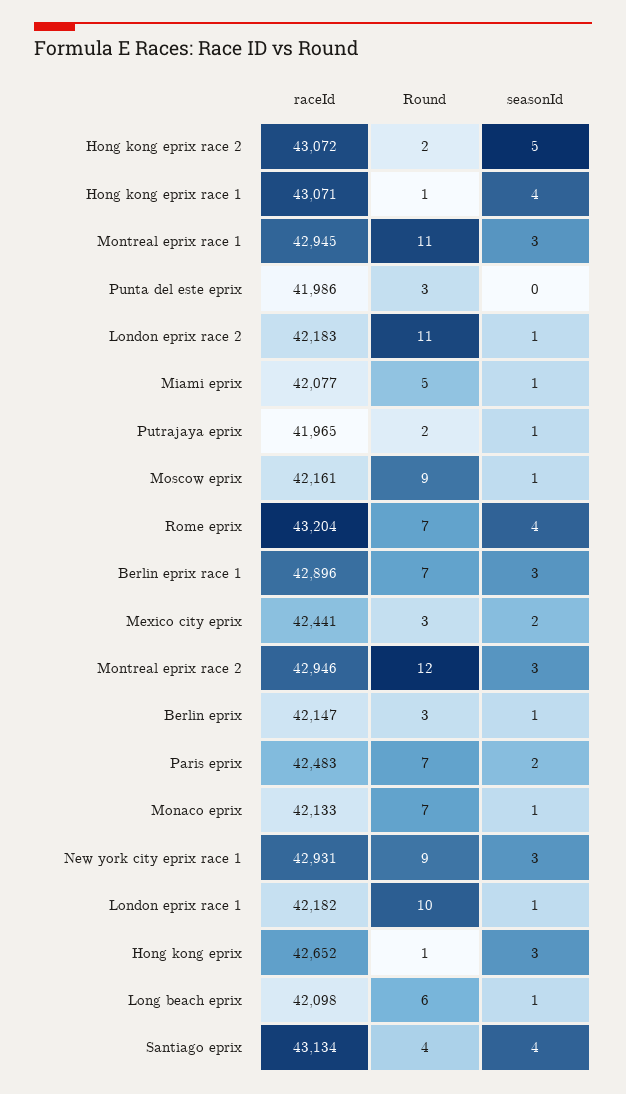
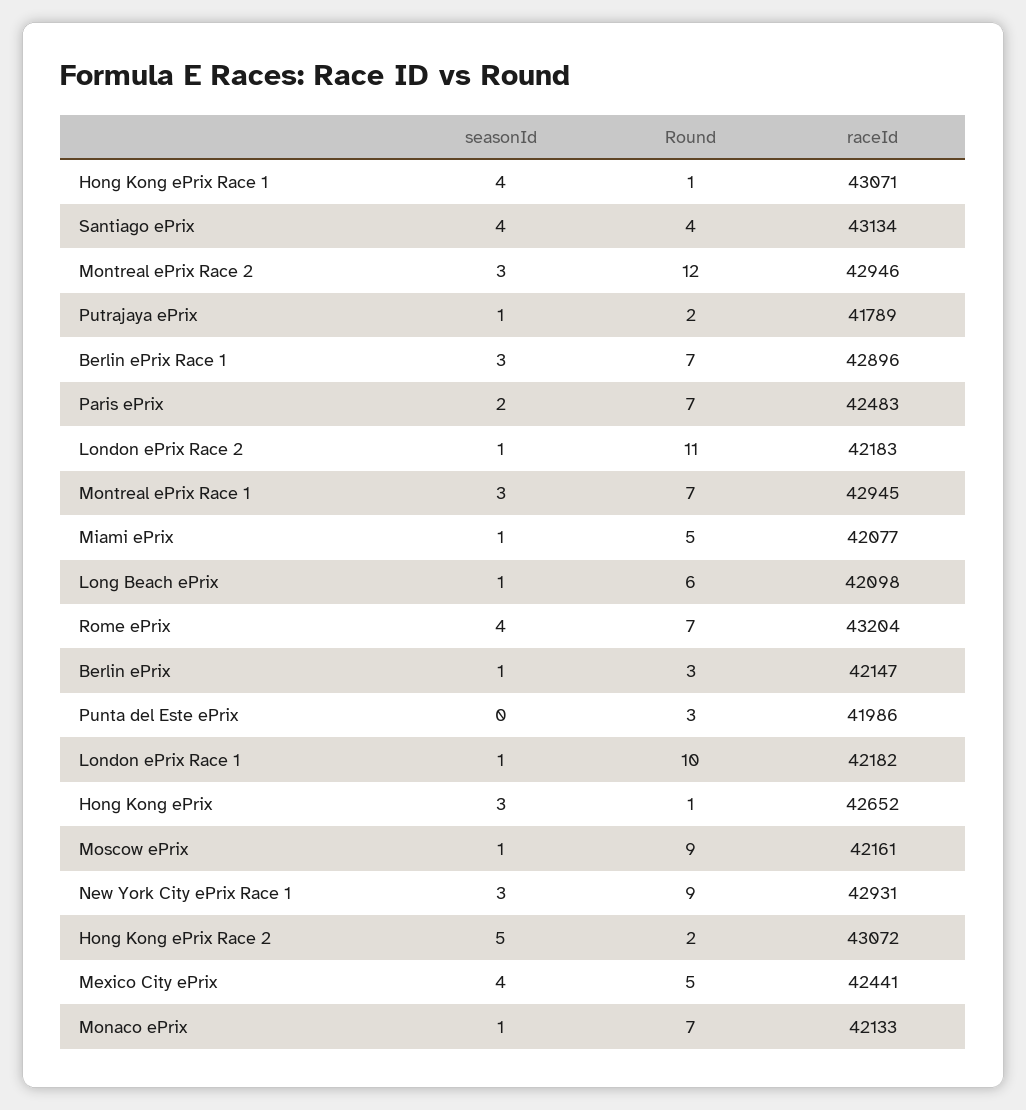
  {
    "raceId": {
      "Hong kong eprix race 2": 43072,
      "Hong kong eprix race 1": 43071,
      "Montreal eprix race 1": 42945,
      "Punta del este eprix": 41986,
      "London eprix race 2": 42183,
      "Miami eprix": 42077,
-     "Putrajaya eprix": 41965,
+     "Putrajaya eprix": 41789,
      "Moscow eprix": 42161,
      "Rome eprix": 43204,
      "Berlin eprix race 1": 42896,
      "Mexico city eprix": 42441,
      "Montreal eprix race 2": 42946,
      "Berlin eprix": 42147,
      "Paris eprix": 42483,
      "Monaco eprix": 42133,
      "New york city eprix race 1": 42931,
      "London eprix race 1": 42182,
      "Hong kong eprix": 42652,
      "Long beach eprix": 42098,
      "Santiago eprix": 43134
    },
    "Round": {
      "Hong kong eprix race 2": 2,
      "Hong kong eprix race 1": 1,
-     "Montreal eprix race 1": 11,
+     "Montreal eprix race 1": 7,
      "Punta del este eprix": 3,
      "London eprix race 2": 11,
      "Miami eprix": 5,
      "Putrajaya eprix": 2,
      "Moscow eprix": 9,
      "Rome eprix": 7,
      "Berlin eprix race 1": 7,
-     "Mexico city eprix": 3,
+     "Mexico city eprix": 5,
      "Montreal eprix race 2": 12,
      "Berlin eprix": 3,
      "Paris eprix": 7,
      "Monaco eprix": 7,
      "New york city eprix race 1": 9,
      "London eprix race 1": 10,
      "Hong kong eprix": 1,
      "Long beach eprix": 6,
      "Santiago eprix": 4
    },
    "seasonId": {
      "Hong kong eprix race 2": 5,
      "Hong kong eprix race 1": 4,
      "Montreal eprix race 1": 3,
      "Punta del este eprix": 0,
      "London eprix race 2": 1,
      "Miami eprix": 1,
      "Putrajaya eprix": 1,
      "Moscow eprix": 1,
      "Rome eprix": 4,
      "Berlin eprix race 1": 3,
-     "Mexico city eprix": 2,
+     "Mexico city eprix": 4,
      "Montreal eprix race 2": 3,
      "Berlin eprix": 1,
      "Paris eprix": 2,
      "Monaco eprix": 1,
      "New york city eprix race 1": 3,
      "London eprix race 1": 1,
      "Hong kong eprix": 3,
      "Long beach eprix": 1,
      "Santiago eprix": 4
    }
  }

